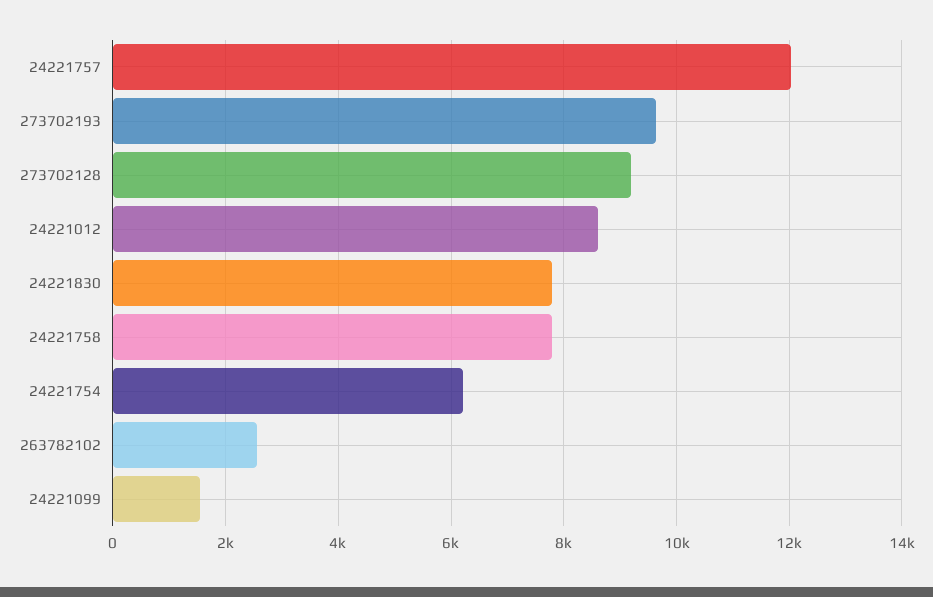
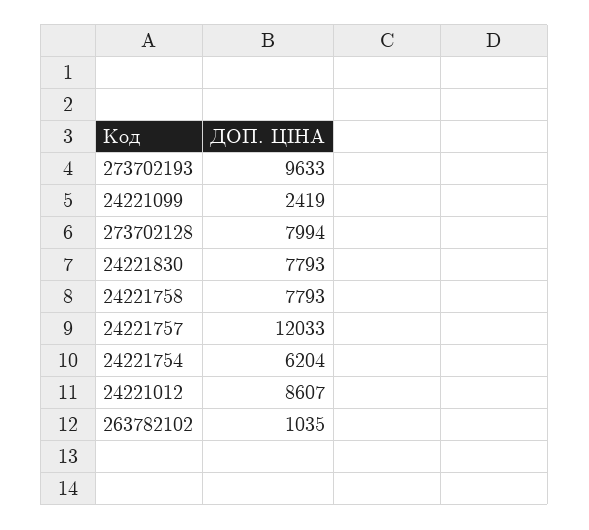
  {
    "24221757": 12033,
    "273702193": 9633,
-   "273702128": 9200,
+   "273702128": 7994,
    "24221012": 8607,
    "24221830": 7793,
    "24221758": 7793,
    "24221754": 6204,
-   "263782102": 2600,
+   "263782102": 1035,
-   "24221099": 1600
+   "24221099": 2419
  }

